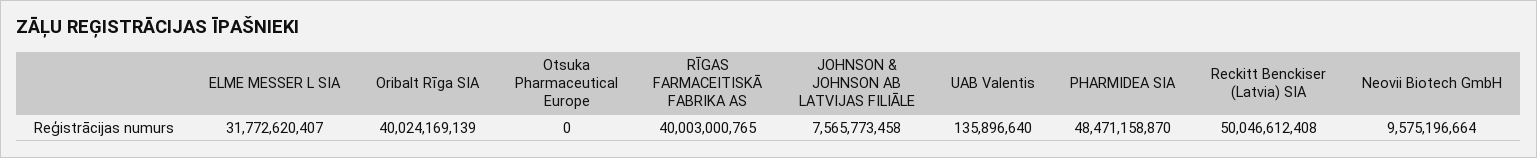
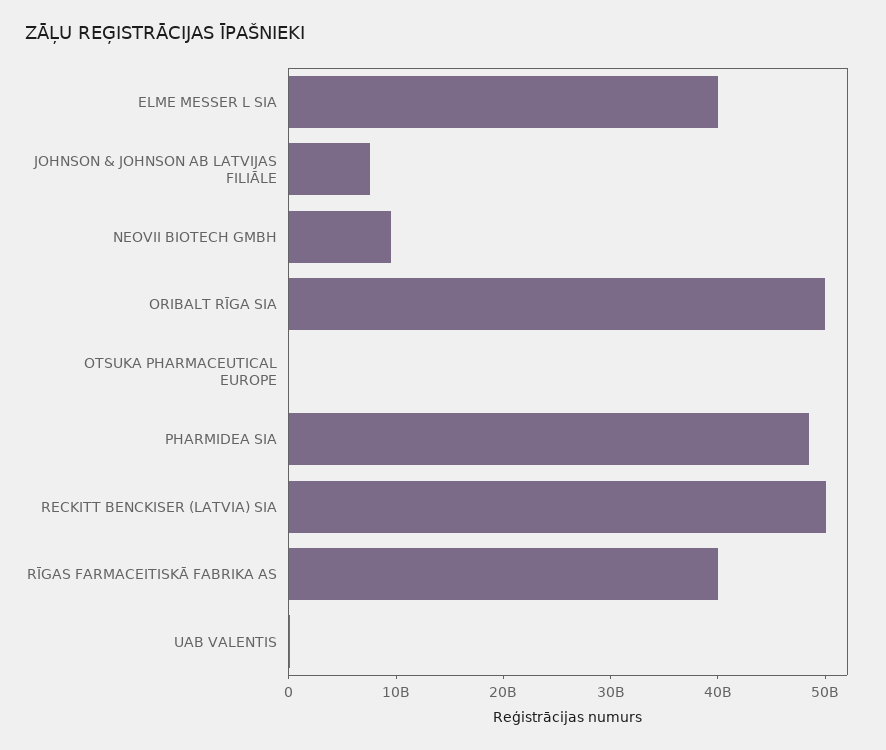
  {
-   "ELME MESSER L SIA": 31772620407,
+   "ELME MESSER L SIA": 40000000000,
-   "Oribalt Rīga SIA": 40024169139,
+   "Oribalt Rīga SIA": 50000000000,
    "Otsuka Pharmaceutical Europe": 0,
    "RĪGAS FARMACEITISKĀ FABRIKA AS": 40003000765,
    "JOHNSON & JOHNSON AB LATVIJAS FILIĀLE": 7565773458,
    "UAB Valentis": 135896640,
    "PHARMIDEA SIA": 48471158870,
    "Reckitt Benckiser (Latvia) SIA": 50046612408,
    "Neovii Biotech GmbH": 9575196664
  }

